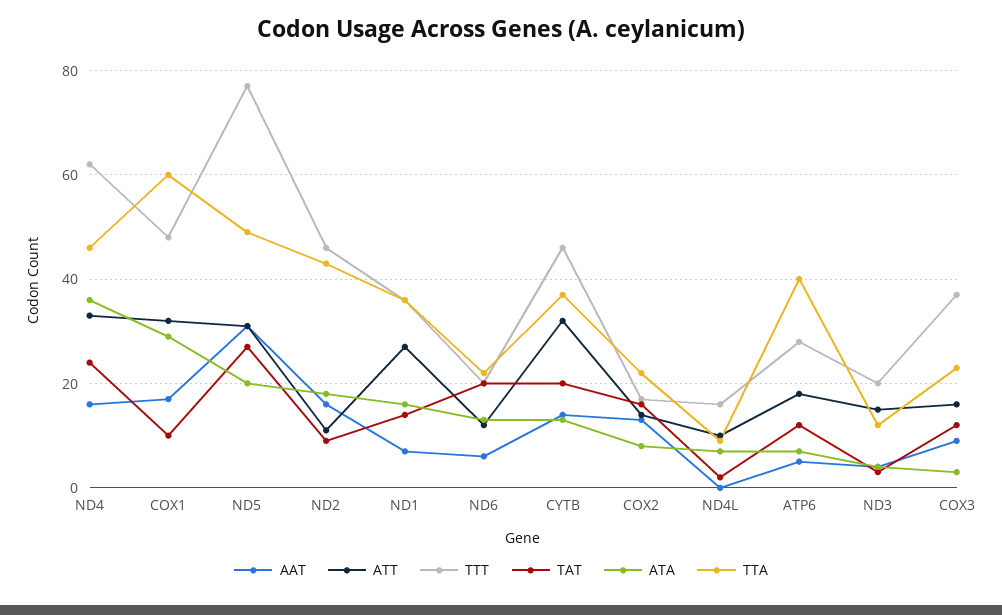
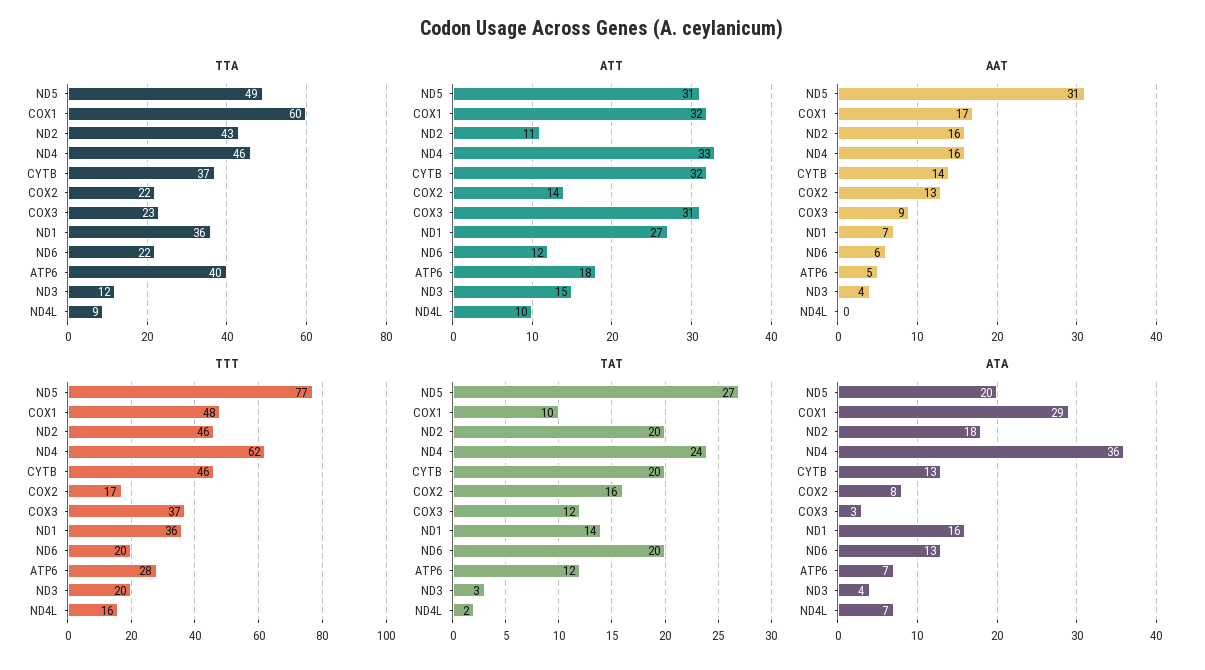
  {
    "AAT": {
      "ND4": 16,
      "COX1": 17,
      "ND5": 31,
      "ND2": 16,
      "ND1": 7,
      "ND6": 6,
      "CYTB": 14,
      "COX2": 13,
      "ND4L": 0,
      "ATP6": 5,
      "ND3": 4,
      "COX3": 9
    },
    "ATT": {
      "ND4": 33,
      "COX1": 32,
      "ND5": 31,
      "ND2": 11,
      "ND1": 27,
      "ND6": 12,
      "CYTB": 32,
      "COX2": 14,
      "ND4L": 10,
      "ATP6": 18,
      "ND3": 15,
-     "COX3": 15
+     "COX3": 31
    },
    "TTT": {
      "ND4": 62,
      "COX1": 48,
      "ND5": 77,
      "ND2": 46,
      "ND1": 36,
      "ND6": 20,
      "CYTB": 46,
      "COX2": 17,
      "ND4L": 16,
      "ATP6": 28,
      "ND3": 20,
      "COX3": 37
    },
    "TAT": {
      "ND4": 24,
      "COX1": 10,
      "ND5": 27,
-     "ND2": 10,
+     "ND2": 20,
      "ND1": 14,
      "ND6": 20,
      "CYTB": 20,
      "COX2": 16,
      "ND4L": 2,
      "ATP6": 12,
      "ND3": 3,
      "COX3": 12
    },
    "ATA": {
      "ND4": 36,
      "COX1": 29,
      "ND5": 20,
      "ND2": 18,
      "ND1": 16,
      "ND6": 13,
      "CYTB": 13,
      "COX2": 8,
      "ND4L": 7,
      "ATP6": 7,
      "ND3": 4,
      "COX3": 3
    },
    "TTA": {
      "ND4": 46,
      "COX1": 60,
      "ND5": 49,
      "ND2": 43,
      "ND1": 36,
      "ND6": 22,
      "CYTB": 37,
      "COX2": 22,
      "ND4L": 9,
      "ATP6": 40,
      "ND3": 12,
      "COX3": 23
    }
  }

